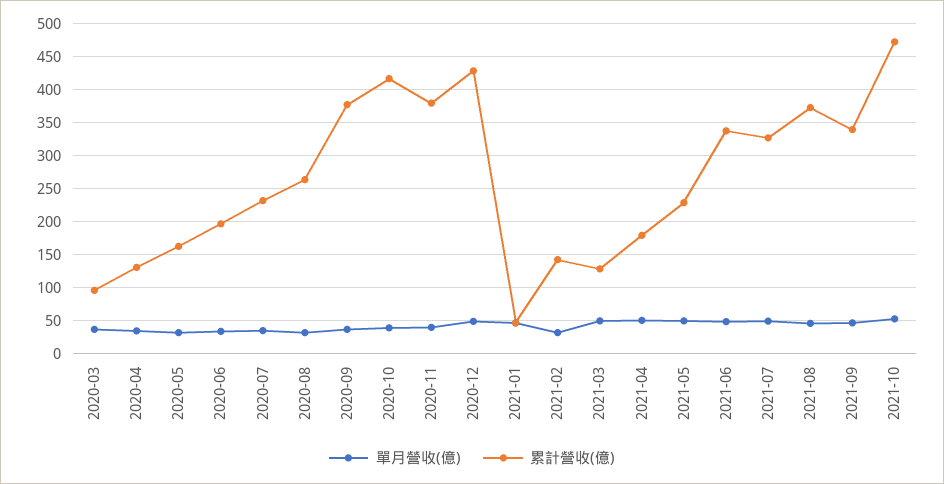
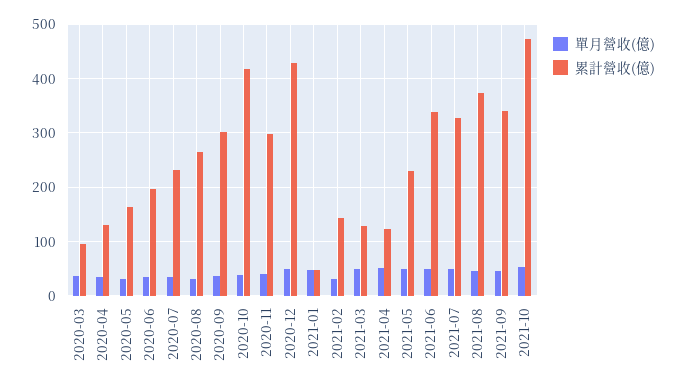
  {
    "單月營收(億)": {
      "2020-03": 40,
      "2020-04": 30,
      "2020-05": 30,
      "2020-06": 30,
      "2020-07": 40,
      "2020-08": 30,
      "2020-09": 40,
      "2020-10": 40,
      "2020-11": 40,
      "2020-12": 50,
      "2021-01": 50,
      "2021-02": 30,
      "2021-03": 50,
      "2021-04": 50,
      "2021-05": 50,
      "2021-06": 50,
      "2021-07": 50,
      "2021-08": 50,
      "2021-09": 50,
      "2021-10": 50
    },
    "累計營收(億)": {
      "2020-03": 100,
      "2020-04": 130,
      "2020-05": 160,
      "2020-06": 200,
      "2020-07": 230,
      "2020-08": 260,
-     "2020-09": 380,
+     "2020-09": 300,
      "2020-10": 420,
-     "2020-11": 380,
+     "2020-11": 300,
      "2020-12": 430,
      "2021-01": 50,
      "2021-02": 140,
      "2021-03": 130,
-     "2021-04": 180,
+     "2021-04": 120,
      "2021-05": 230,
      "2021-06": 340,
      "2021-07": 330,
      "2021-08": 370,
      "2021-09": 340,
      "2021-10": 470
    }
  }

